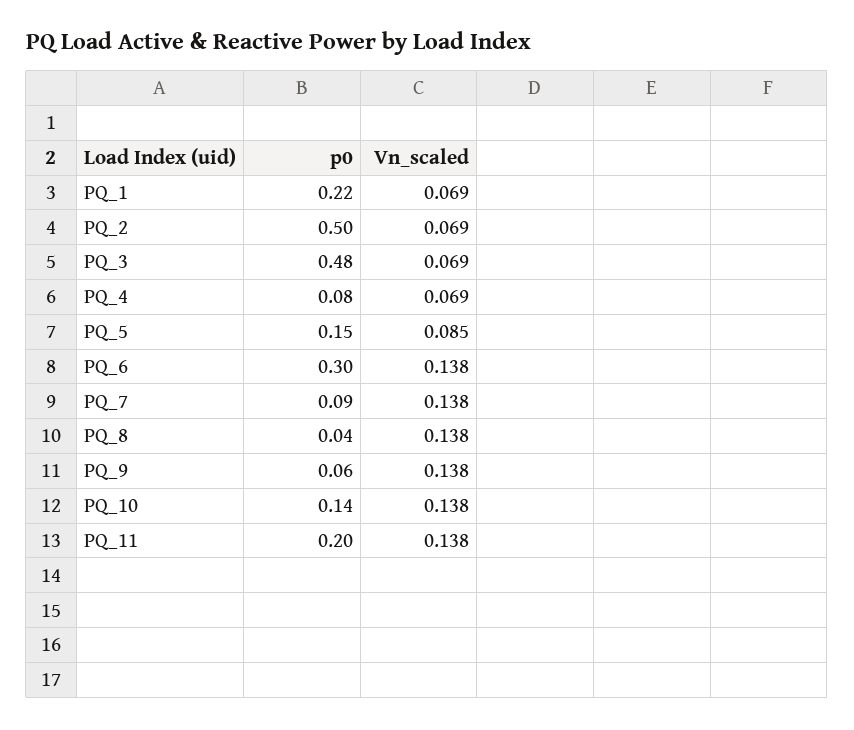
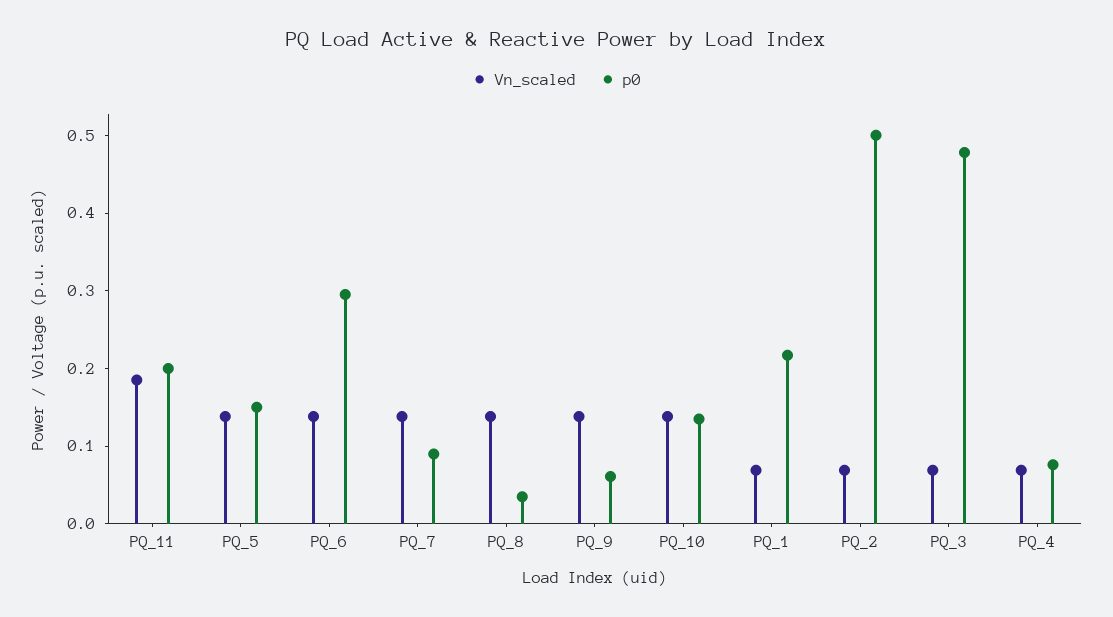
  {
    "p0": {
      "PQ_1": 0.22,
      "PQ_2": 0.5,
      "PQ_3": 0.48,
      "PQ_4": 0.08,
      "PQ_5": 0.15,
      "PQ_6": 0.3,
      "PQ_7": 0.09,
      "PQ_8": 0.04,
      "PQ_9": 0.06,
      "PQ_10": 0.14,
      "PQ_11": 0.2
    },
    "Vn_scaled": {
      "PQ_1": 0.069,
      "PQ_2": 0.069,
      "PQ_3": 0.069,
      "PQ_4": 0.069,
-     "PQ_5": 0.085,
+     "PQ_5": 0.14,
      "PQ_6": 0.138,
      "PQ_7": 0.138,
      "PQ_8": 0.138,
      "PQ_9": 0.138,
      "PQ_10": 0.138,
-     "PQ_11": 0.138
+     "PQ_11": 0.18
    }
  }

